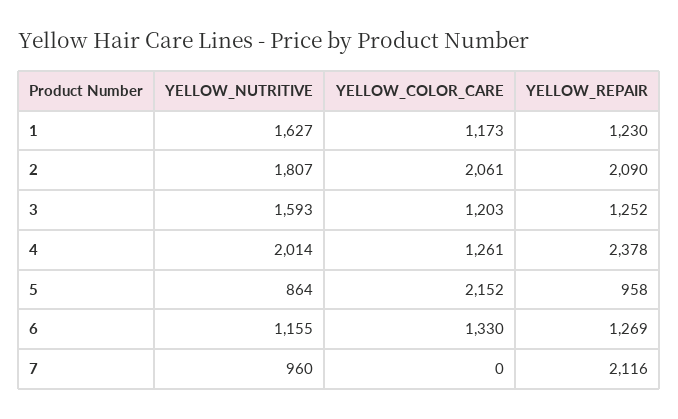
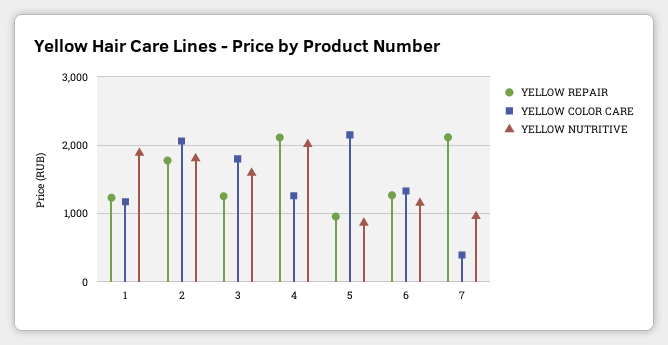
  {
    "YELLOW_NUTRITIVE": {
-     "1": 1627,
+     "1": 1900,
      "2": 1807,
      "3": 1593,
      "4": 2014,
      "5": 864,
      "6": 1155,
      "7": 960
    },
    "YELLOW_COLOR_CARE": {
      "1": 1173,
      "2": 2061,
-     "3": 1203,
+     "3": 1800,
      "4": 1261,
      "5": 2152,
      "6": 1330,
-     "7": 0
+     "7": 400
    },
    "YELLOW_REPAIR": {
      "1": 1230,
-     "2": 2090,
+     "2": 1800,
      "3": 1252,
-     "4": 2378,
+     "4": 2100,
      "5": 958,
      "6": 1269,
      "7": 2116
    }
  }

